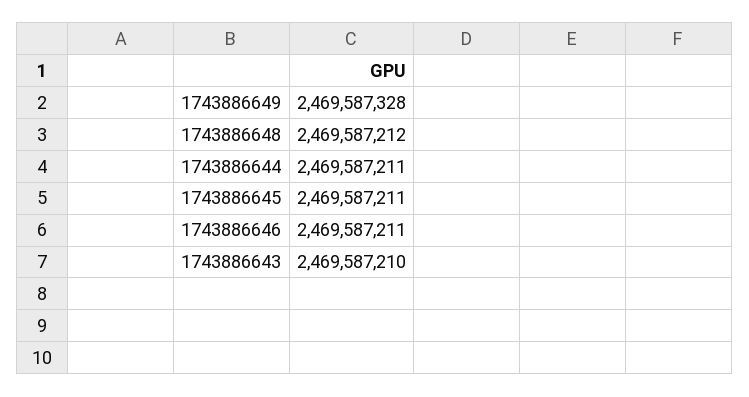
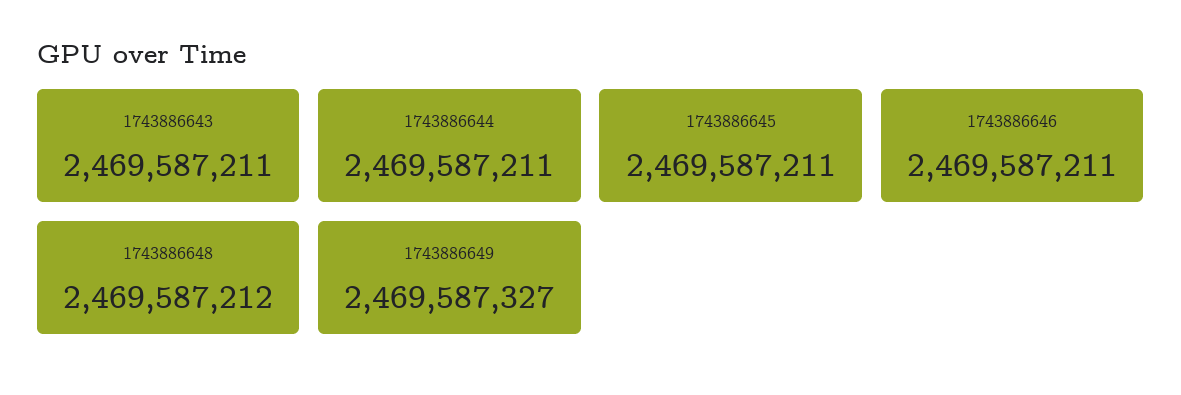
  {
-   "1743886649": 2469587328,
+   "1743886649": 2469587327,
    "1743886648": 2469587212,
    "1743886644": 2469587211,
    "1743886645": 2469587211,
    "1743886646": 2469587211,
-   "1743886643": 2469587210
+   "1743886643": 2469587211
  }

